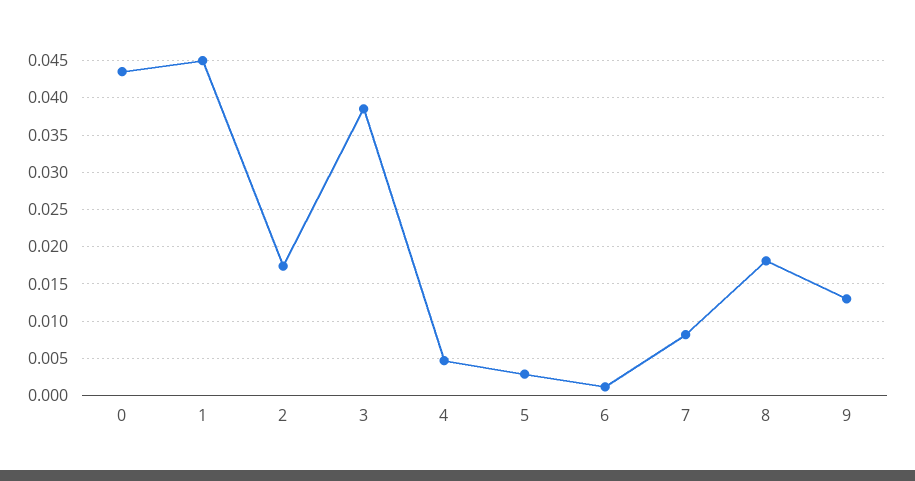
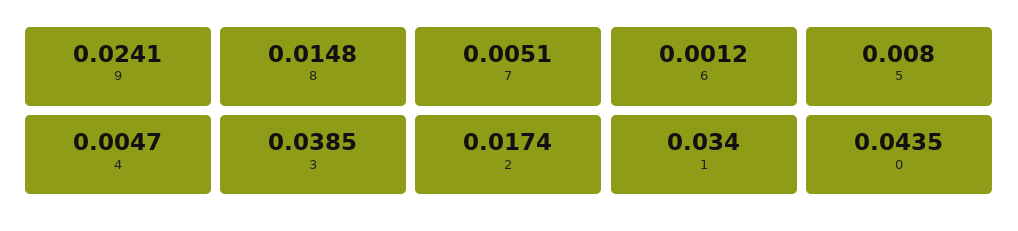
  {
    "0": 0.0435,
-   "1": 0.045,
+   "1": 0.034,
    "2": 0.0174,
    "3": 0.0385,
    "4": 0.0047,
-   "5": 0.003,
+   "5": 0.008,
    "6": 0.0012,
-   "7": 0.008,
+   "7": 0.0051,
-   "8": 0.018,
+   "8": 0.0148,
-   "9": 0.013
+   "9": 0.0241
  }

